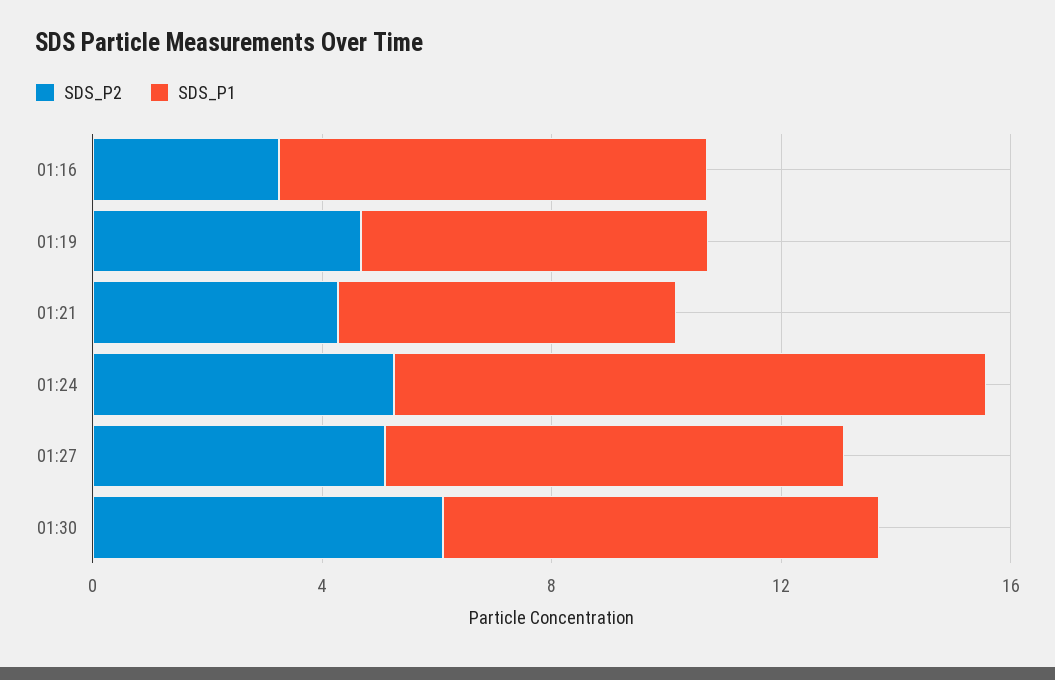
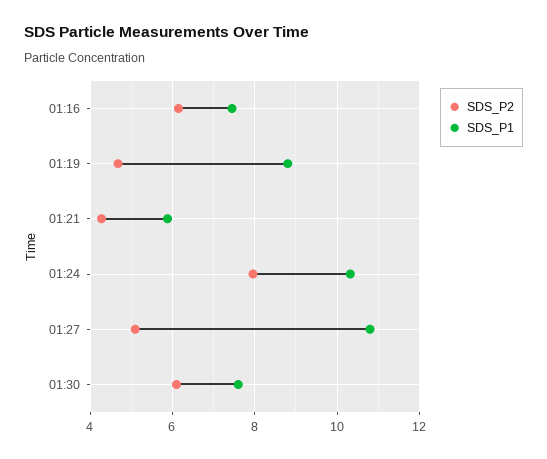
  {
    "SDS_P2": {
-     "01:16": 3,
+     "01:16": 6.2,
      "01:19": 4.6,
      "01:21": 4.2,
-     "01:24": 5,
+     "01:24": 8,
      "01:27": 5.2,
      "01:30": 6.2
    },
    "SDS_P1": {
      "01:16": 7.4,
-     "01:19": 6,
+     "01:19": 8.8,
      "01:21": 5.8,
      "01:24": 10.4,
-     "01:27": 8,
+     "01:27": 10.8,
      "01:30": 7.6
    }
  }

